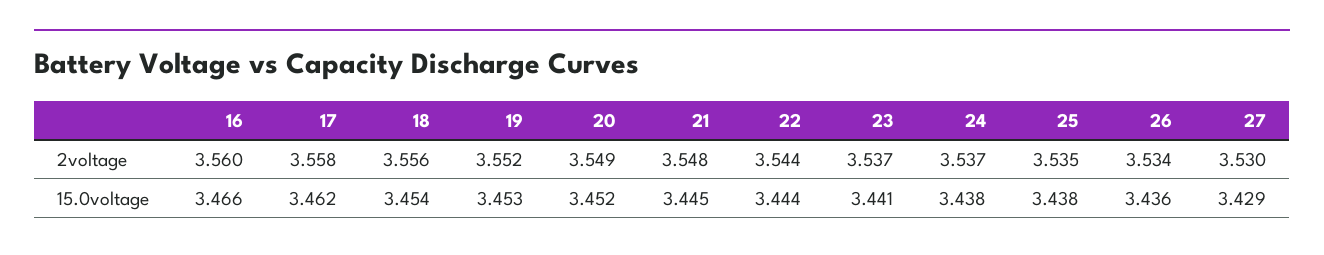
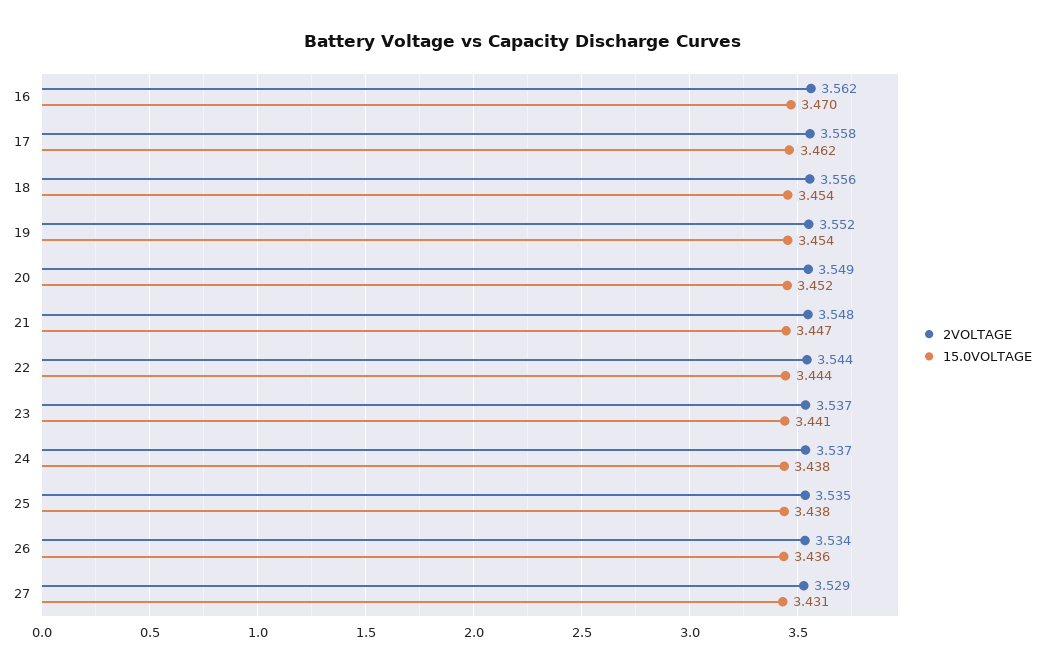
  {
    "2voltage": {
-     "16": 3.56,
+     "16": 3.562,
      "17": 3.558,
      "18": 3.556,
      "19": 3.552,
      "20": 3.549,
      "21": 3.548,
      "22": 3.544,
      "23": 3.537,
      "24": 3.537,
      "25": 3.535,
      "26": 3.534,
-     "27": 3.53
+     "27": 3.529
    },
    "15.0voltage": {
-     "16": 3.466,
+     "16": 3.47,
      "17": 3.462,
      "18": 3.454,
-     "19": 3.453,
+     "19": 3.454,
      "20": 3.452,
-     "21": 3.445,
+     "21": 3.447,
      "22": 3.444,
      "23": 3.441,
      "24": 3.438,
      "25": 3.438,
      "26": 3.436,
-     "27": 3.429
+     "27": 3.431
    }
  }

